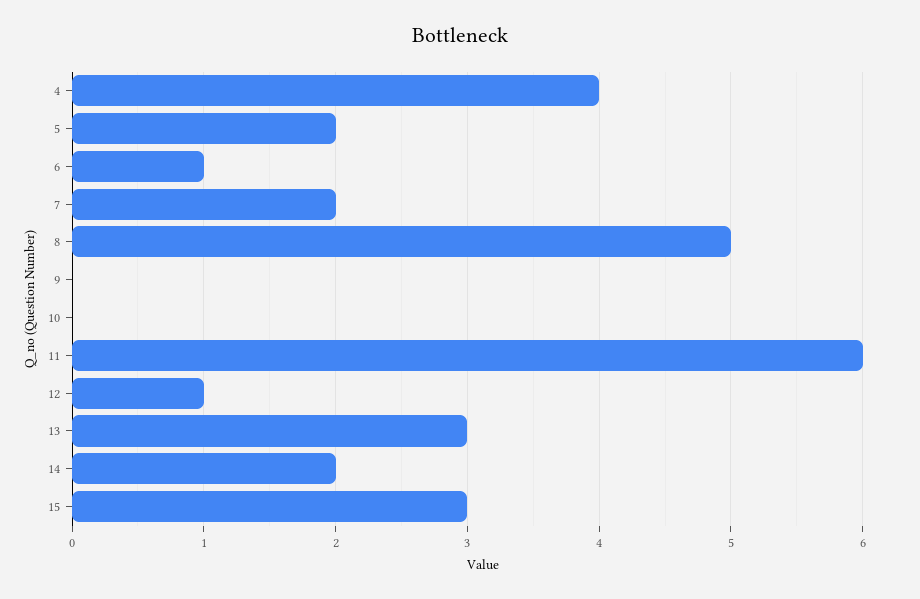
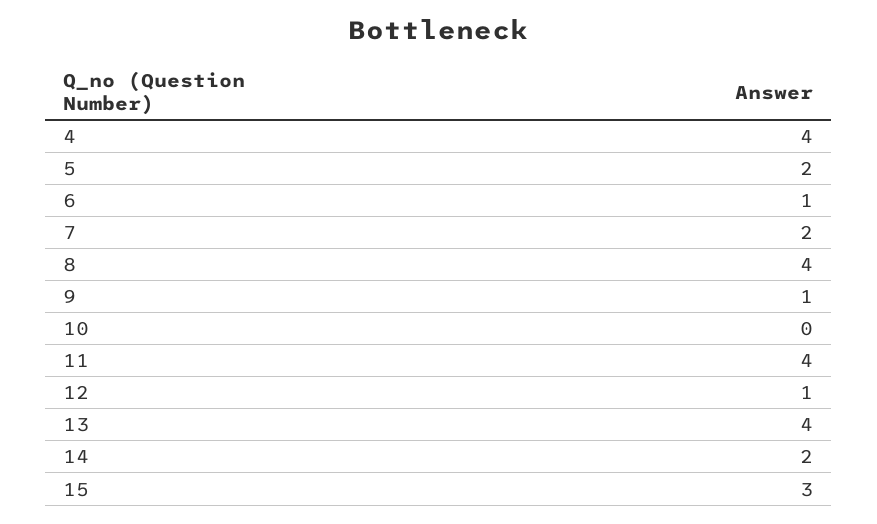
  {
    "4": 4,
    "5": 2,
    "6": 1,
    "7": 2,
-   "8": 5,
+   "8": 4,
-   "9": 0,
+   "9": 1,
    "10": 0,
-   "11": 6,
+   "11": 4,
    "12": 1,
-   "13": 3,
+   "13": 4,
    "14": 2,
    "15": 3
  }

